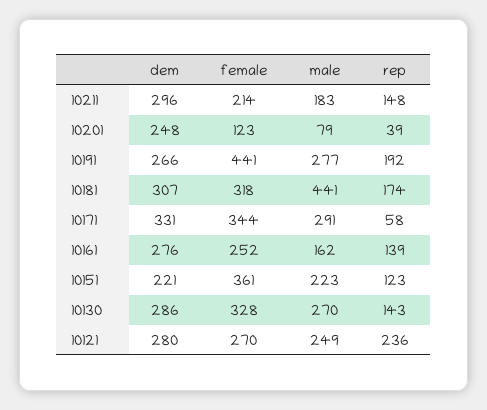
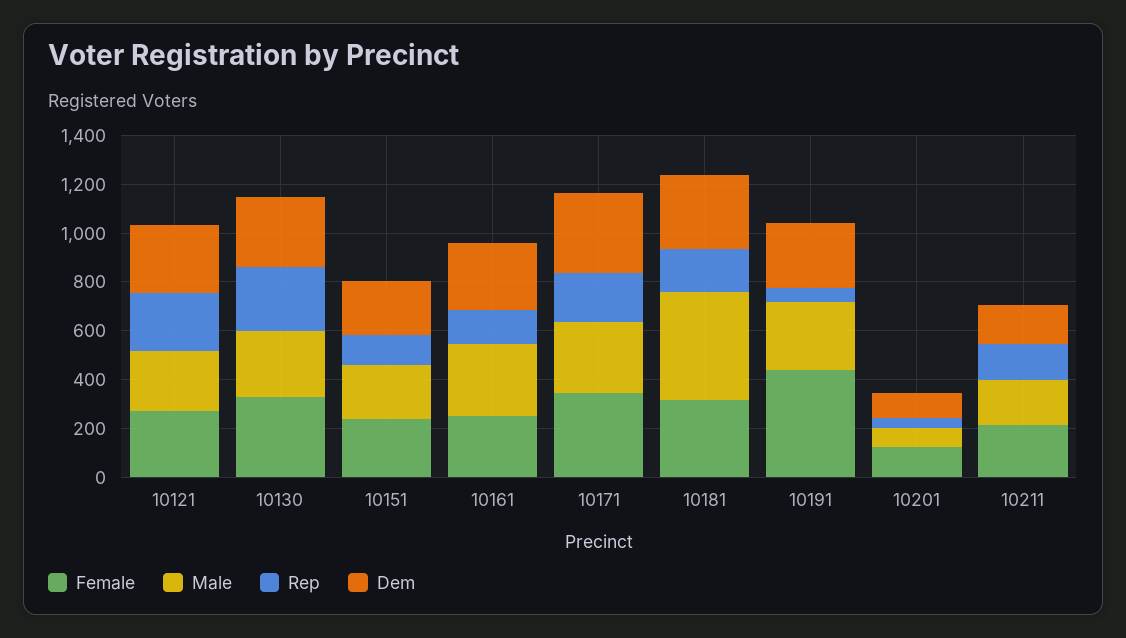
  {
    "dem": {
-     "10211": 296,
+     "10211": 150,
-     "10201": 248,
+     "10201": 100,
      "10191": 266,
      "10181": 307,
      "10171": 331,
      "10161": 276,
      "10151": 221,
      "10130": 286,
      "10121": 280
    },
    "female": {
      "10211": 214,
      "10201": 123,
      "10191": 441,
      "10181": 318,
      "10171": 344,
      "10161": 252,
-     "10151": 361,
+     "10151": 250,
      "10130": 328,
      "10121": 270
    },
    "male": {
      "10211": 183,
      "10201": 79,
      "10191": 277,
      "10181": 441,
      "10171": 291,
-     "10161": 162,
+     "10161": 300,
      "10151": 223,
      "10130": 270,
      "10121": 249
    },
    "rep": {
      "10211": 148,
      "10201": 39,
-     "10191": 192,
+     "10191": 50,
      "10181": 174,
-     "10171": 58,
+     "10171": 200,
      "10161": 139,
      "10151": 123,
-     "10130": 143,
+     "10130": 250,
      "10121": 236
    }
  }

